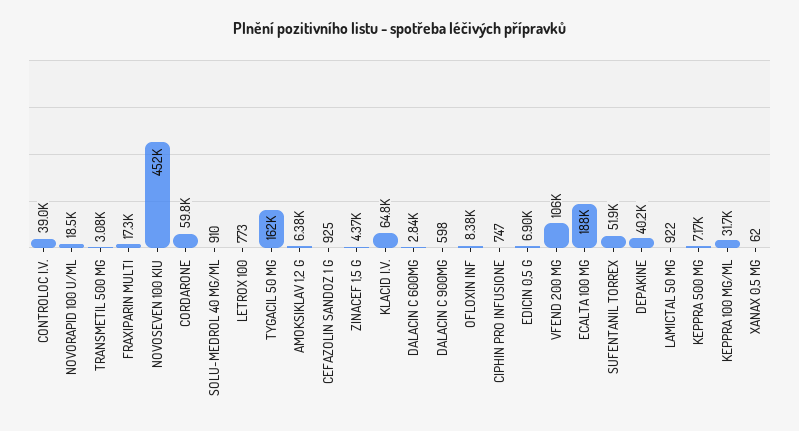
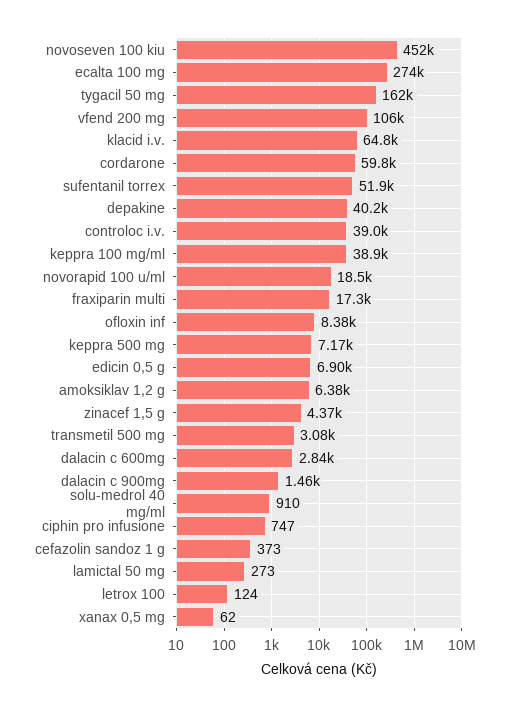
  {
    "CONTROLOC I.V.": 39000,
    "NOVORAPID 100 U/ML": 18500,
    "TRANSMETIL 500 MG": 3080,
    "FRAXIPARIN MULTI": 17300,
    "NOVOSEVEN 100 KIU": 452000,
    "CORDARONE": 59800,
    "SOLU-MEDROL 40 MG/ML": 910,
-   "LETROX 100": 773,
+   "LETROX 100": 124,
    "TYGACIL 50 MG": 162000,
    "AMOKSIKLAV 1,2 G": 6380,
-   "CEFAZOLIN SANDOZ 1 G": 925,
+   "CEFAZOLIN SANDOZ 1 G": 373,
    "ZINACEF 1,5 G": 4370,
    "KLACID I.V.": 64800,
    "DALACIN C 600MG": 2840,
-   "DALACIN C 900MG": 598,
+   "DALACIN C 900MG": 1460,
    "OFLOXIN INF": 8380,
    "CIPHIN PRO INFUSIONE": 747,
    "EDICIN 0,5 G": 6900,
    "VFEND 200 MG": 106000,
-   "ECALTA 100 MG": 188000,
+   "ECALTA 100 MG": 274000,
    "SUFENTANIL TORREX": 51900,
    "DEPAKINE": 40200,
-   "LAMICTAL 50 MG": 922,
+   "LAMICTAL 50 MG": 273,
    "KEPPRA 500 MG": 7170,
-   "KEPPRA 100 MG/ML": 31700,
+   "KEPPRA 100 MG/ML": 38900,
    "XANAX 0,5 MG": 62
  }

